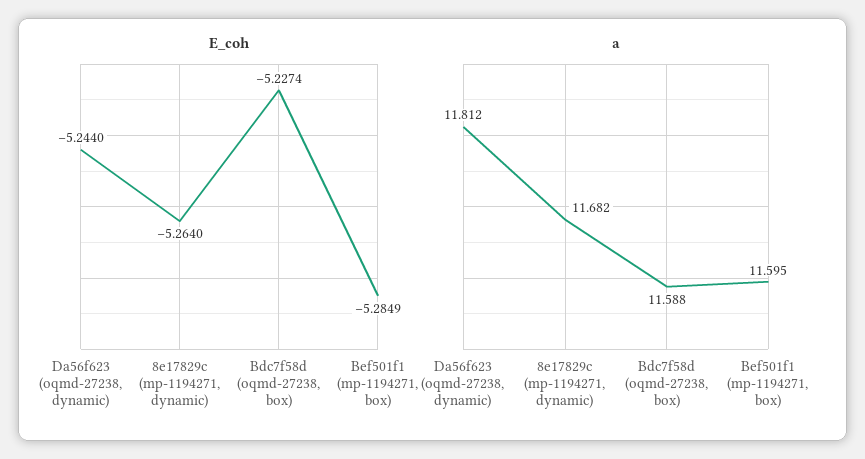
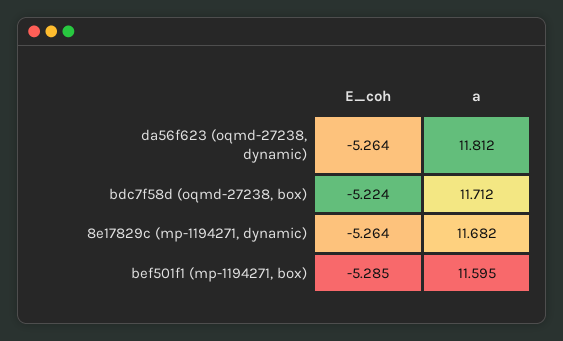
  {
    "E_coh": {
-     "Da56f623 (oqmd-27238, dynamic)": -5.244,
+     "Da56f623 (oqmd-27238, dynamic)": -5.264,
      "8e17829c (mp-1194271, dynamic)": -5.264,
-     "Bdc7f58d (oqmd-27238, box)": -5.2274,
+     "Bdc7f58d (oqmd-27238, box)": -5.224,
      "Bef501f1 (mp-1194271, box)": -5.2849
    },
    "a": {
      "Da56f623 (oqmd-27238, dynamic)": 11.812,
      "8e17829c (mp-1194271, dynamic)": 11.682,
-     "Bdc7f58d (oqmd-27238, box)": 11.588,
+     "Bdc7f58d (oqmd-27238, box)": 11.712,
      "Bef501f1 (mp-1194271, box)": 11.595
    }
  }

